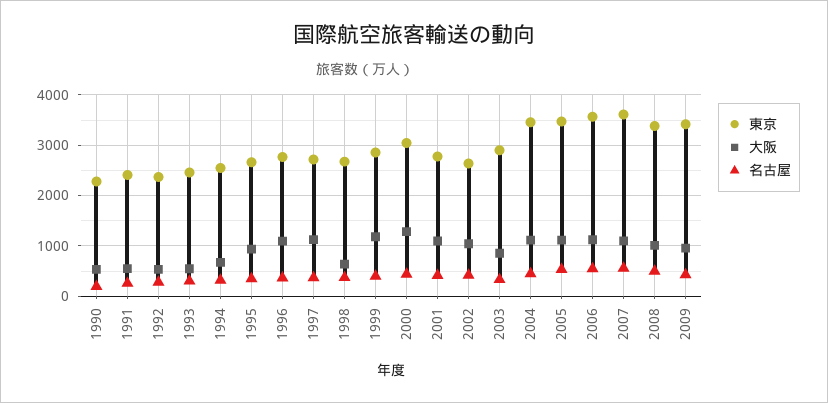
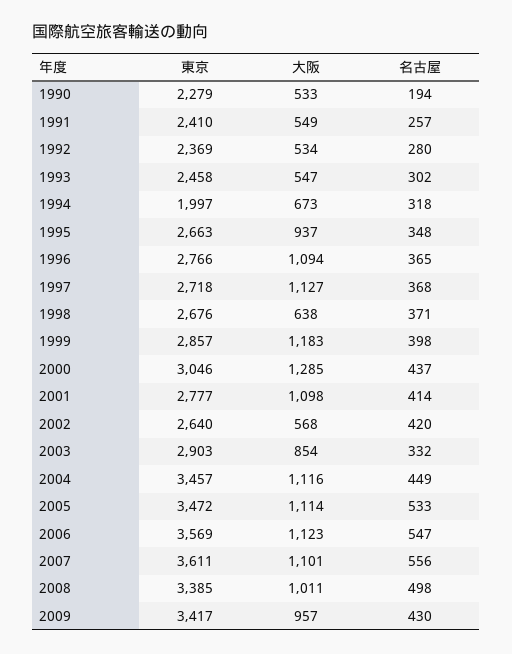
  {
    "東京": {
      "1990": 2279,
      "1991": 2410,
      "1992": 2369,
      "1993": 2458,
-     "1994": 2600,
+     "1994": 1997,
      "1995": 2663,
      "1996": 2766,
      "1997": 2718,
      "1998": 2676,
      "1999": 2857,
      "2000": 3046,
      "2001": 2777,
      "2002": 2640,
      "2003": 2903,
      "2004": 3457,
      "2005": 3472,
      "2006": 3569,
      "2007": 3611,
      "2008": 3385,
      "2009": 3417
    },
    "大阪": {
      "1990": 533,
      "1991": 549,
      "1992": 534,
      "1993": 547,
      "1994": 673,
      "1995": 937,
      "1996": 1094,
      "1997": 1127,
      "1998": 638,
      "1999": 1183,
      "2000": 1285,
      "2001": 1098,
-     "2002": 1000,
+     "2002": 568,
      "2003": 854,
      "2004": 1116,
      "2005": 1114,
      "2006": 1123,
      "2007": 1101,
      "2008": 1011,
      "2009": 957
    },
    "名古屋": {
      "1990": 194,
      "1991": 257,
      "1992": 280,
      "1993": 302,
      "1994": 318,
      "1995": 348,
      "1996": 365,
      "1997": 368,
      "1998": 371,
      "1999": 398,
      "2000": 437,
      "2001": 414,
      "2002": 420,
      "2003": 332,
      "2004": 449,
      "2005": 533,
      "2006": 547,
      "2007": 556,
      "2008": 498,
      "2009": 430
    }
  }

